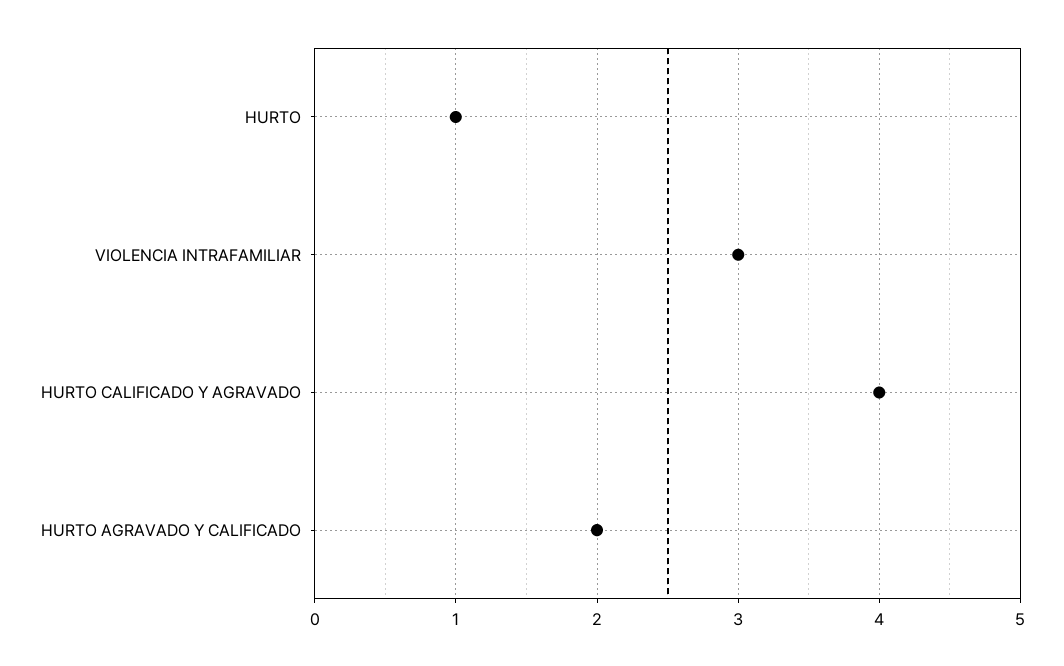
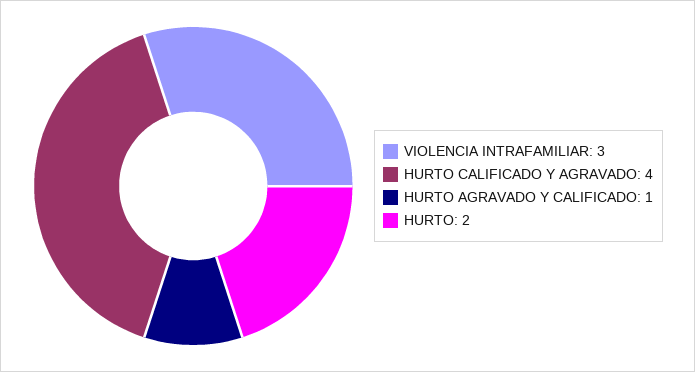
  {
-   "HURTO": 1,
+   "HURTO": 2,
    "VIOLENCIA INTRAFAMILIAR": 3,
    "HURTO CALIFICADO Y AGRAVADO": 4,
-   "HURTO AGRAVADO Y CALIFICADO": 2
+   "HURTO AGRAVADO Y CALIFICADO": 1
  }

